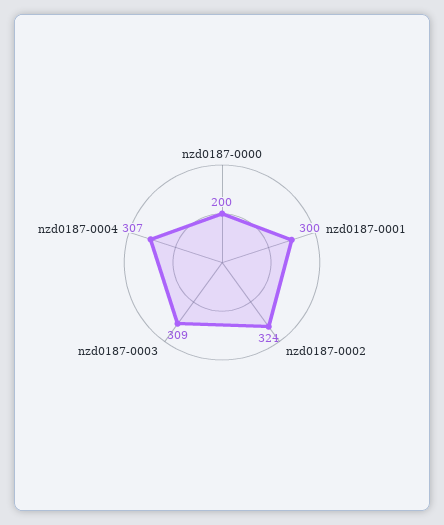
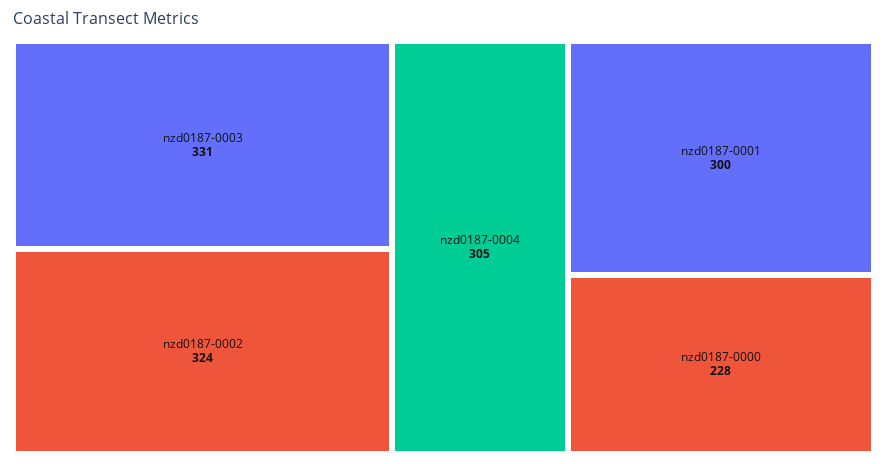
  {
-   "nzd0187-0000": 200,
+   "nzd0187-0000": 228,
    "nzd0187-0001": 300,
    "nzd0187-0002": 324,
-   "nzd0187-0003": 309,
+   "nzd0187-0003": 331,
-   "nzd0187-0004": 307
+   "nzd0187-0004": 305
  }

